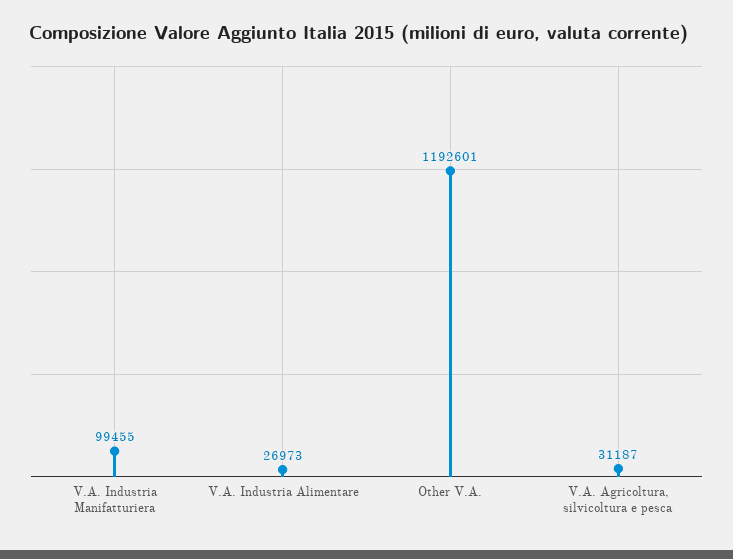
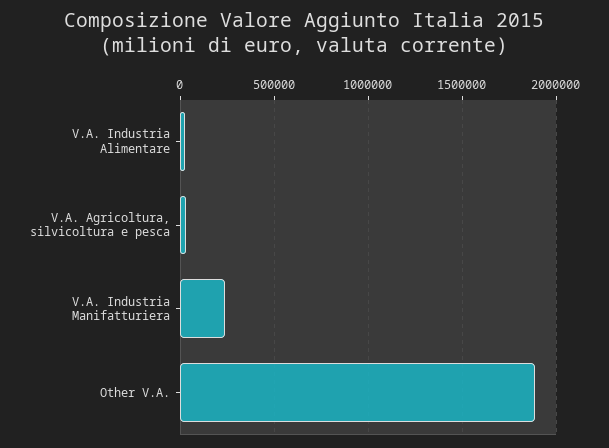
  {
-   "V.A. Industria Manifatturiera": 99455,
+   "V.A. Industria Manifatturiera": 250000,
    "V.A. Industria Alimentare": 26973,
-   "Other V.A.": 1192601,
+   "Other V.A.": 1900000,
    "V.A. Agricoltura, silvicoltura e pesca": 31187
  }

